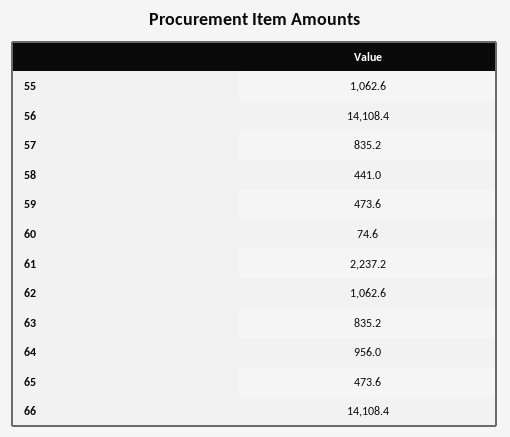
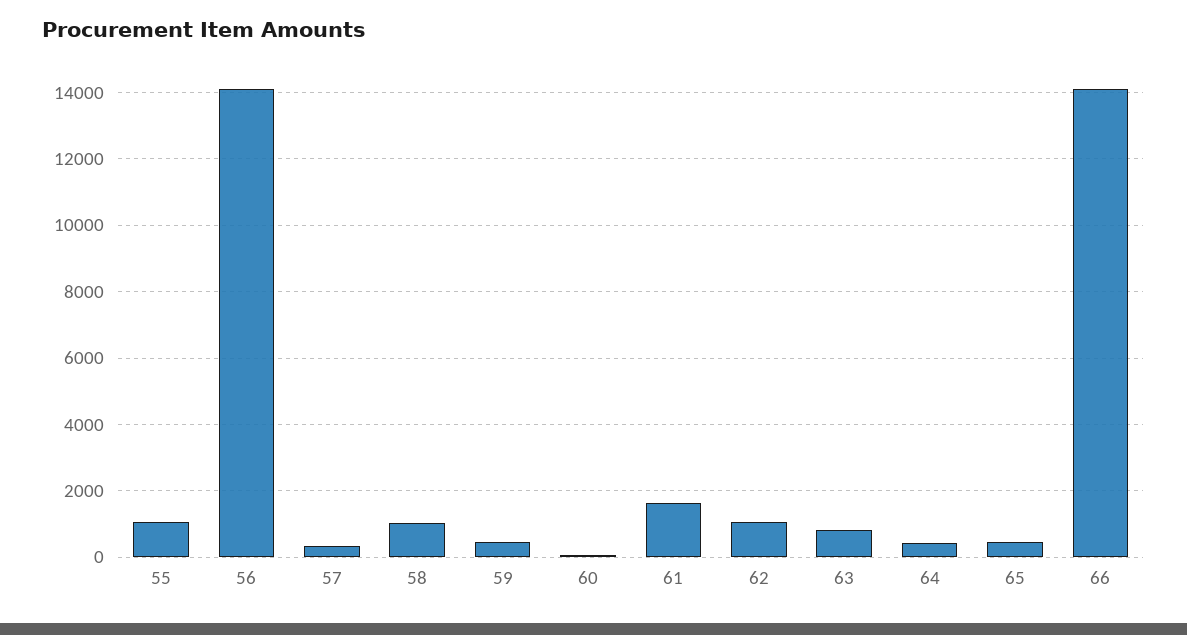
  {
    "55": 1062.6,
    "56": 14108.4,
-   "57": 835.2,
+   "57": 400,
-   "58": 441,
+   "58": 1000,
    "59": 473.6,
    "60": 74.6,
-   "61": 2237.2,
+   "61": 1600,
    "62": 1062.6,
    "63": 835.2,
-   "64": 956,
+   "64": 400,
    "65": 473.6,
    "66": 14108.4
  }

